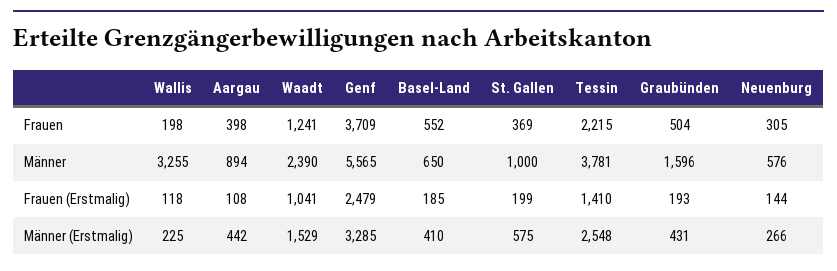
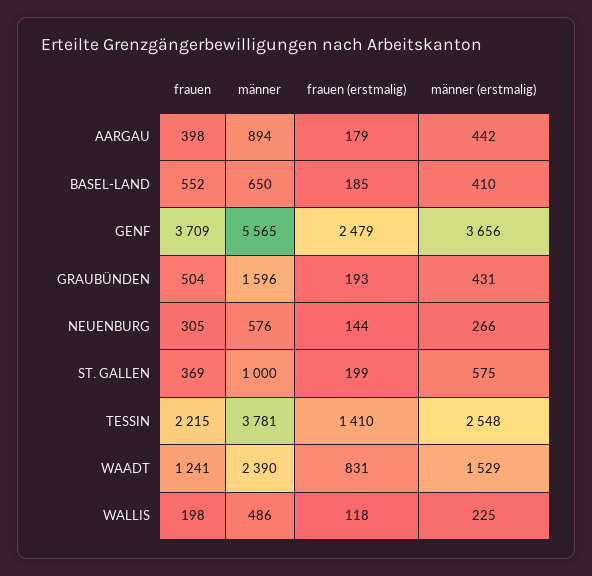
  {
    "Wallis": {
      "Frauen": 198,
-     "Männer": 3255,
+     "Männer": 486,
      "Frauen (Erstmalig)": 118,
      "Männer (Erstmalig)": 225
    },
    "Aargau": {
      "Frauen": 398,
      "Männer": 894,
-     "Frauen (Erstmalig)": 108,
+     "Frauen (Erstmalig)": 179,
      "Männer (Erstmalig)": 442
    },
    "Waadt": {
      "Frauen": 1241,
      "Männer": 2390,
-     "Frauen (Erstmalig)": 1041,
+     "Frauen (Erstmalig)": 831,
      "Männer (Erstmalig)": 1529
    },
    "Genf": {
      "Frauen": 3709,
      "Männer": 5565,
      "Frauen (Erstmalig)": 2479,
-     "Männer (Erstmalig)": 3285
+     "Männer (Erstmalig)": 3656
    },
    "Basel-Land": {
      "Frauen": 552,
      "Männer": 650,
      "Frauen (Erstmalig)": 185,
      "Männer (Erstmalig)": 410
    },
    "St. Gallen": {
      "Frauen": 369,
      "Männer": 1000,
      "Frauen (Erstmalig)": 199,
      "Männer (Erstmalig)": 575
    },
    "Tessin": {
      "Frauen": 2215,
      "Männer": 3781,
      "Frauen (Erstmalig)": 1410,
      "Männer (Erstmalig)": 2548
    },
    "Graubünden": {
      "Frauen": 504,
      "Männer": 1596,
      "Frauen (Erstmalig)": 193,
      "Männer (Erstmalig)": 431
    },
    "Neuenburg": {
      "Frauen": 305,
      "Männer": 576,
      "Frauen (Erstmalig)": 144,
      "Männer (Erstmalig)": 266
    }
  }

